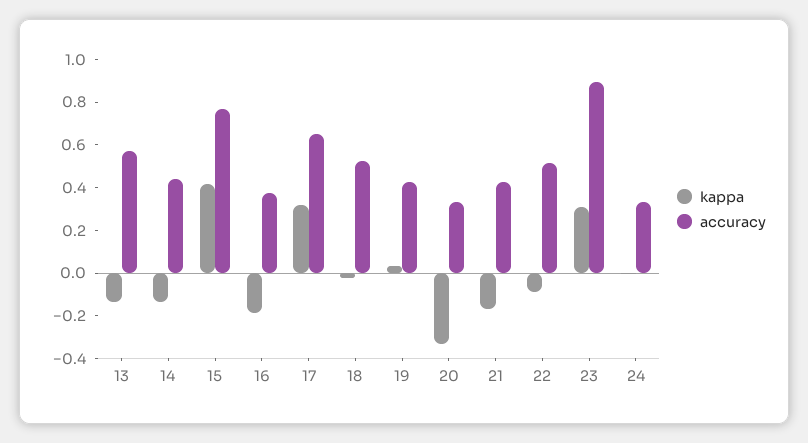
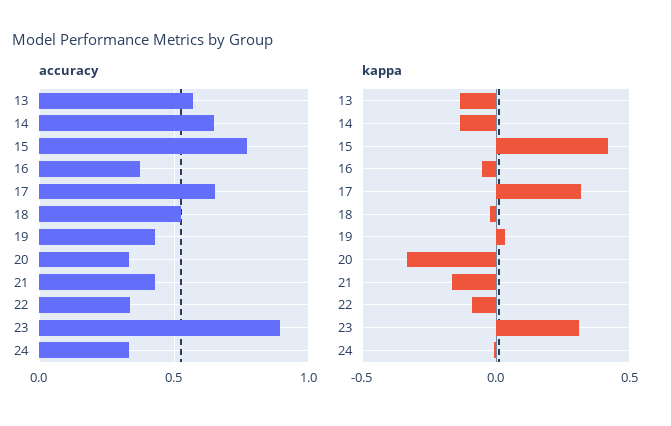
  {
    "kappa": {
      "13": -0.15,
      "14": -0.15,
      "15": 0.4,
-     "16": -0.2,
+     "16": -0.05,
      "17": 0.3,
      "18": 0,
      "19": 0.05,
      "20": -0.35,
      "21": -0.15,
      "22": -0.1,
      "23": 0.3,
      "24": 0
    },
    "accuracy": {
      "13": 0.55,
-     "14": 0.45,
+     "14": 0.65,
      "15": 0.75,
      "16": 0.4,
      "17": 0.65,
      "18": 0.55,
      "19": 0.45,
      "20": 0.35,
      "21": 0.45,
-     "22": 0.5,
+     "22": 0.35,
      "23": 0.9,
      "24": 0.35
    }
  }

